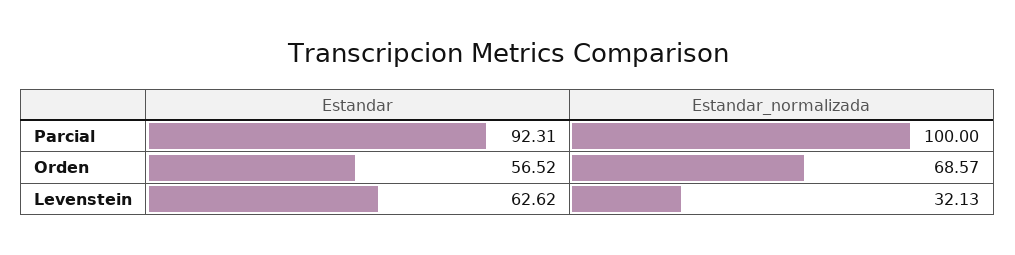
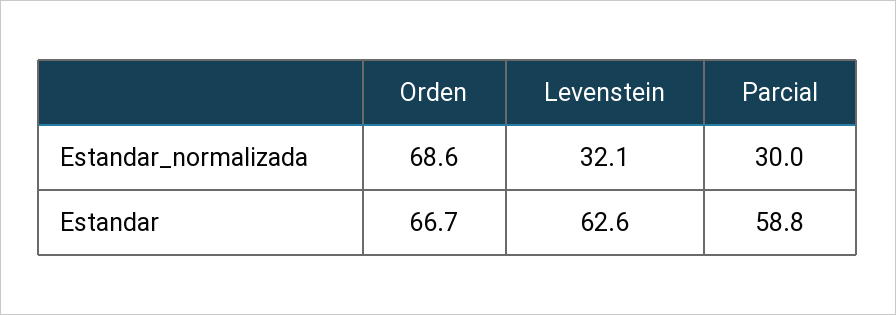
  {
    "Estandar": {
-     "Parcial": 92.31,
+     "Parcial": 58.8,
-     "Orden": 56.52,
+     "Orden": 66.7,
      "Levenstein": 62.62
    },
    "Estandar_normalizada": {
-     "Parcial": 100,
+     "Parcial": 30,
      "Orden": 68.57,
      "Levenstein": 32.13
    }
  }

